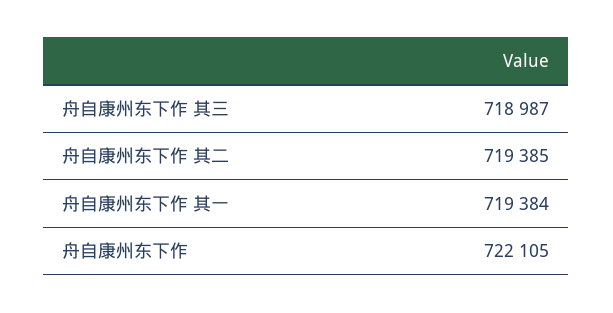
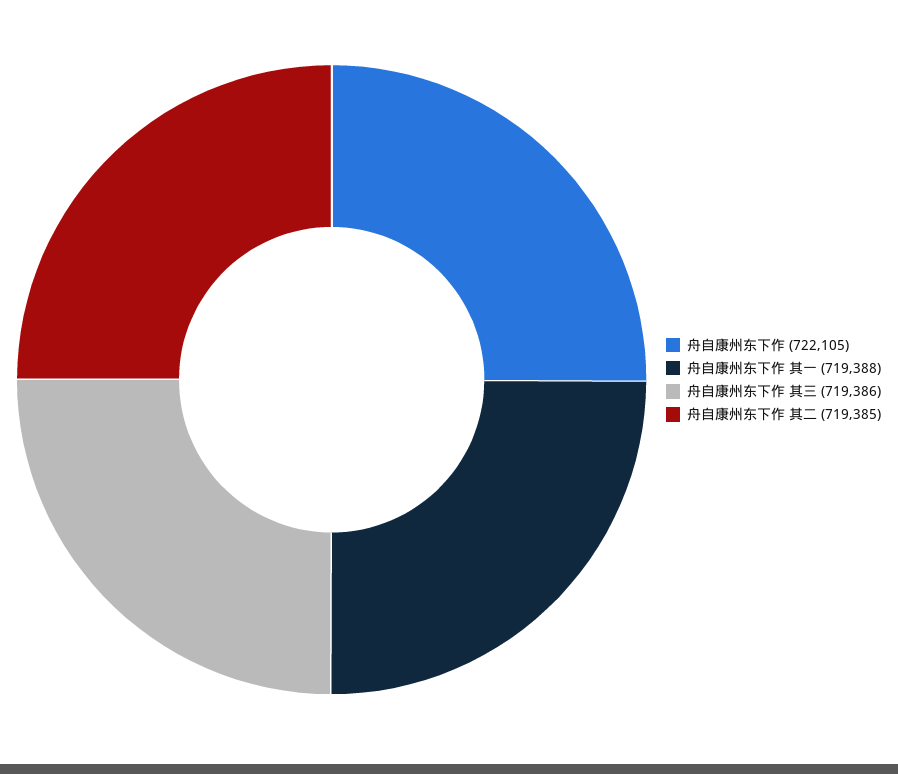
  {
-   "舟自康州东下作 其三": 718987,
+   "舟自康州东下作 其三": 719386,
    "舟自康州东下作 其二": 719385,
-   "舟自康州东下作 其一": 719384,
+   "舟自康州东下作 其一": 719388,
    "舟自康州东下作": 722105
  }

